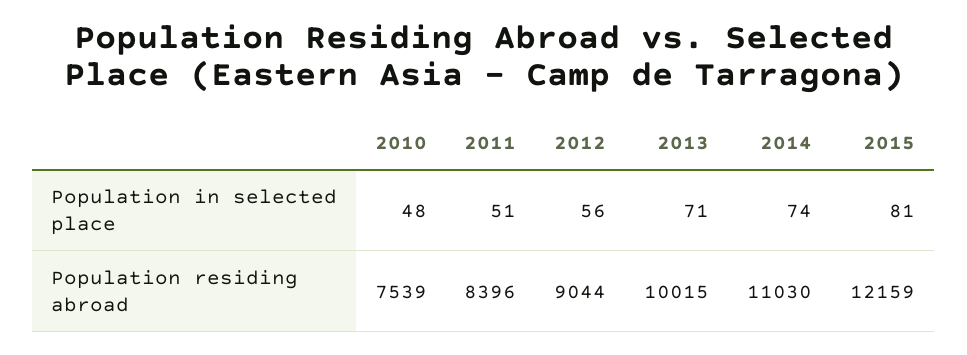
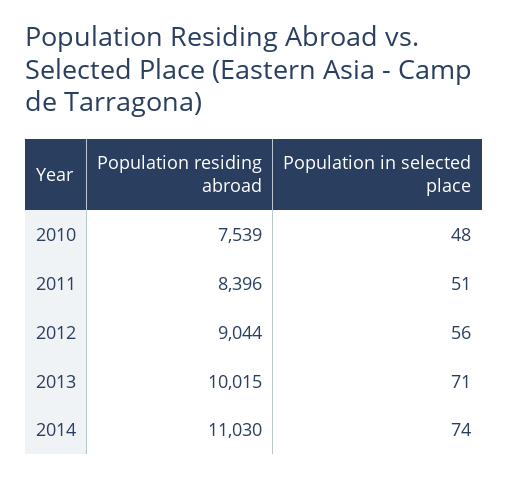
  {
    "2010": {
      "Population in selected place": 48,
      "Population residing abroad": 7539
    },
    "2011": {
      "Population in selected place": 51,
      "Population residing abroad": 8396
    },
    "2012": {
      "Population in selected place": 56,
      "Population residing abroad": 9044
    },
    "2013": {
      "Population in selected place": 71,
      "Population residing abroad": 10015
    },
    "2014": {
      "Population in selected place": 74,
      "Population residing abroad": 11030
-   },
+   }
-   "2015": {
-     "Population in selected place": 81,
-     "Population residing abroad": 12159
-   }
  }

